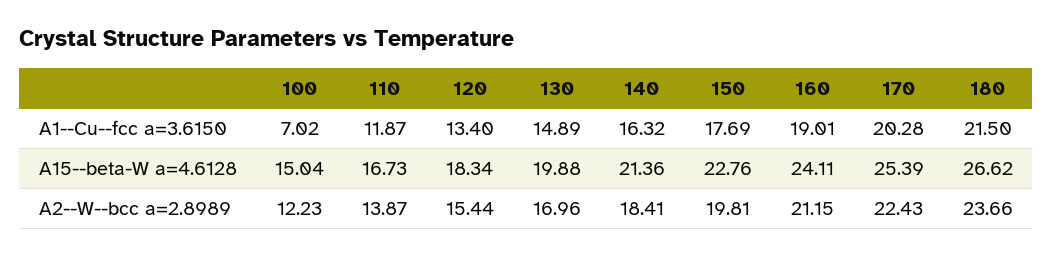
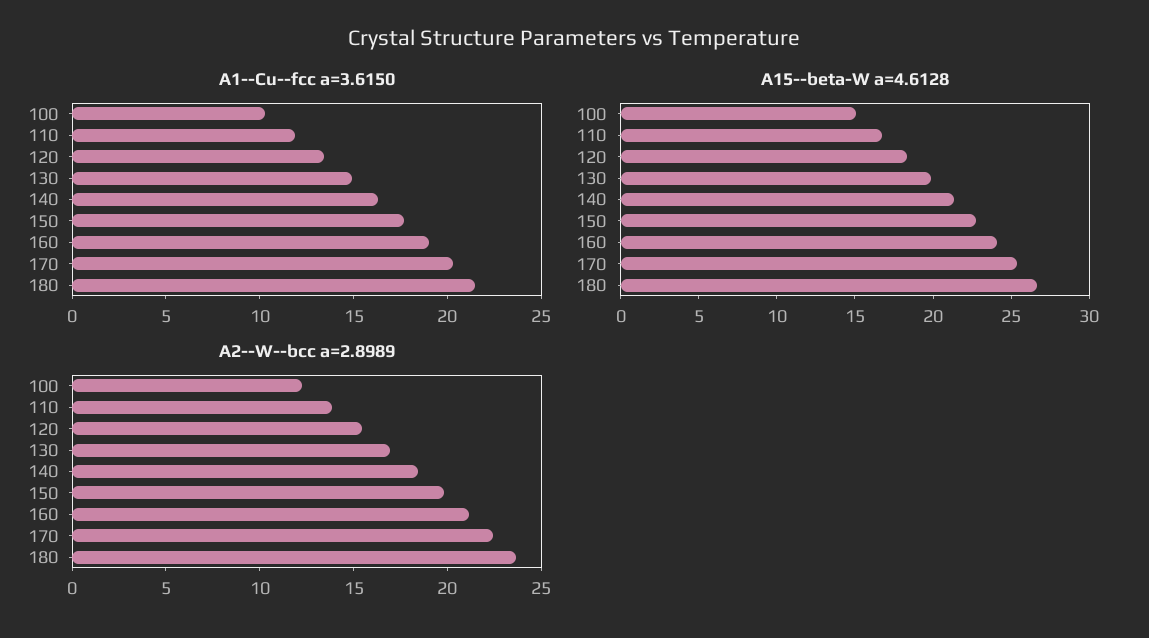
  {
    "A1--Cu--fcc a=3.6150": {
-     "100": 7.02,
+     "100": 10,
      "110": 11.87,
      "120": 13.4,
      "130": 14.89,
      "140": 16.32,
      "150": 17.69,
      "160": 19.01,
      "170": 20.28,
      "180": 21.5
    },
    "A15--beta-W a=4.6128": {
      "100": 15.04,
      "110": 16.73,
      "120": 18.34,
      "130": 19.88,
      "140": 21.36,
      "150": 22.76,
      "160": 24.11,
      "170": 25.39,
      "180": 26.62
    },
    "A2--W--bcc a=2.8989": {
      "100": 12.23,
      "110": 13.87,
      "120": 15.44,
      "130": 16.96,
      "140": 18.41,
      "150": 19.81,
      "160": 21.15,
      "170": 22.43,
      "180": 23.66
    }
  }

